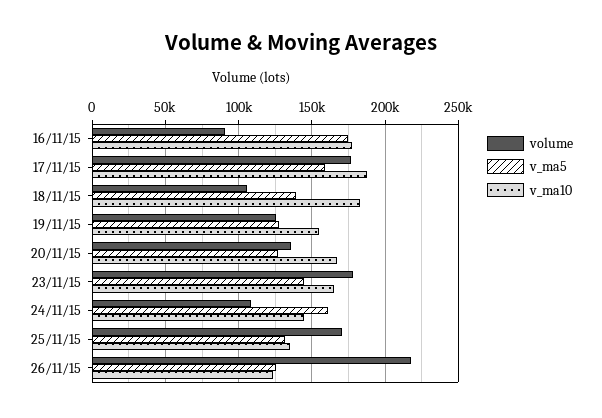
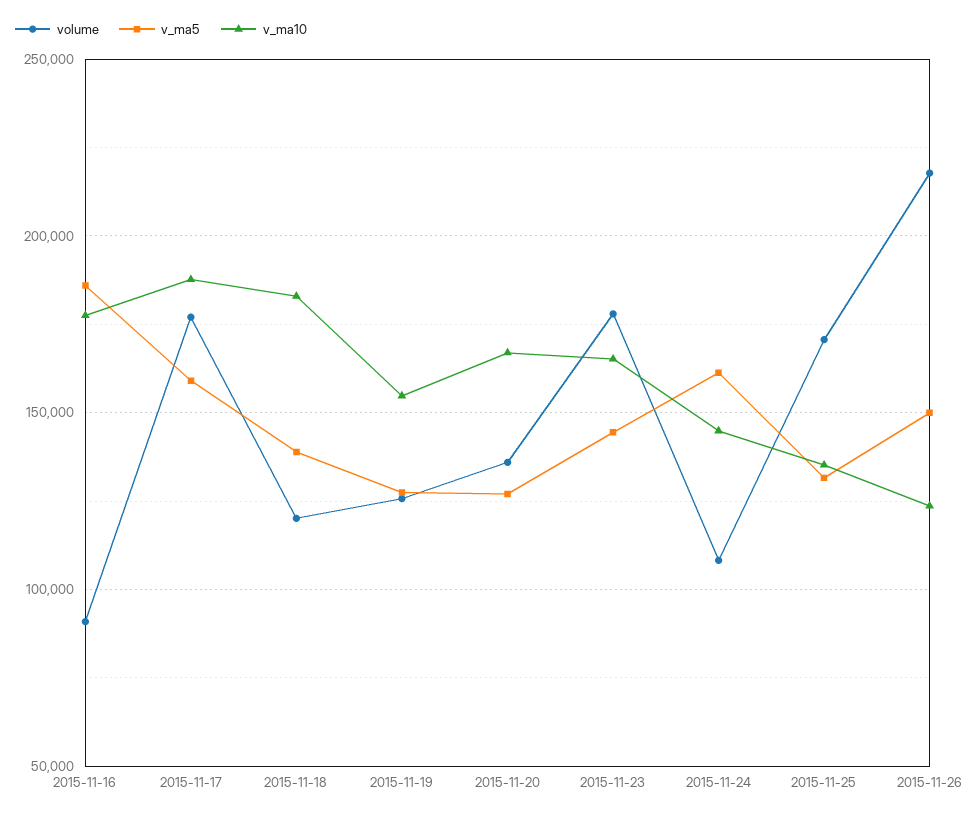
  {
    "volume": {
      "16/11/15": 90000,
      "17/11/15": 175000,
-     "18/11/15": 105000,
+     "18/11/15": 120000,
      "19/11/15": 125000,
      "20/11/15": 135000,
      "23/11/15": 180000,
      "24/11/15": 110000,
      "25/11/15": 170000,
      "26/11/15": 220000
    },
    "v_ma5": {
-     "16/11/15": 175000,
+     "16/11/15": 185000,
      "17/11/15": 160000,
      "18/11/15": 140000,
      "19/11/15": 125000,
      "20/11/15": 125000,
      "23/11/15": 145000,
      "24/11/15": 160000,
      "25/11/15": 130000,
-     "26/11/15": 125000
+     "26/11/15": 150000
    },
    "v_ma10": {
      "16/11/15": 180000,
      "17/11/15": 190000,
      "18/11/15": 185000,
      "19/11/15": 155000,
      "20/11/15": 165000,
      "23/11/15": 165000,
      "24/11/15": 145000,
      "25/11/15": 135000,
      "26/11/15": 125000
    }
  }

